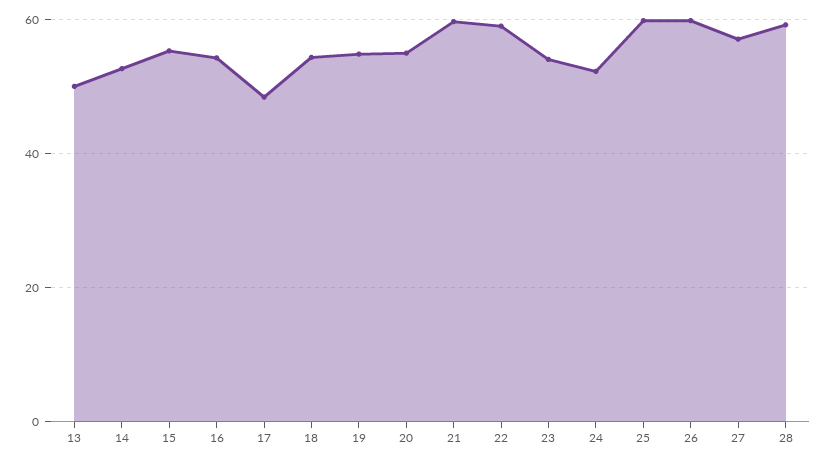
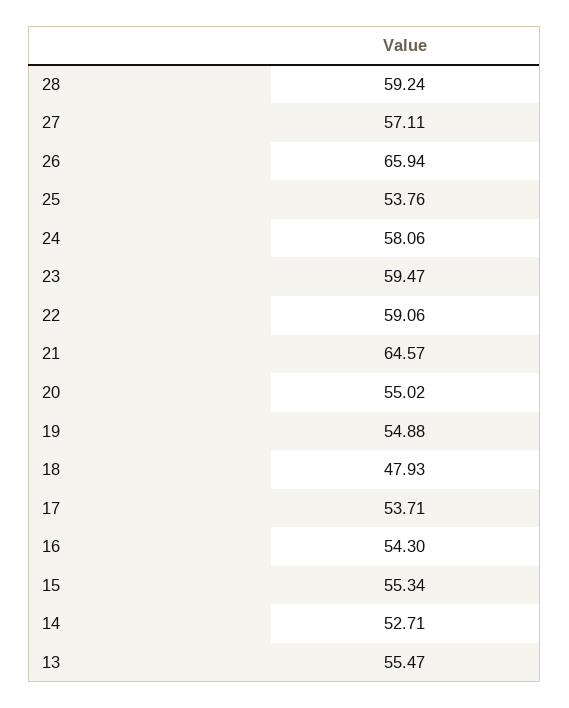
  {
-   "13": 50,
+   "13": 55.47,
    "14": 52.71,
    "15": 55.34,
    "16": 54.3,
-   "17": 48,
+   "17": 53.71,
-   "18": 54,
+   "18": 47.93,
    "19": 54.88,
    "20": 55.02,
-   "21": 60,
+   "21": 64.57,
    "22": 59.06,
-   "23": 54,
+   "23": 59.47,
-   "24": 52,
+   "24": 58.06,
-   "25": 60,
+   "25": 53.76,
-   "26": 60,
+   "26": 65.94,
    "27": 57.11,
    "28": 59.24
  }

